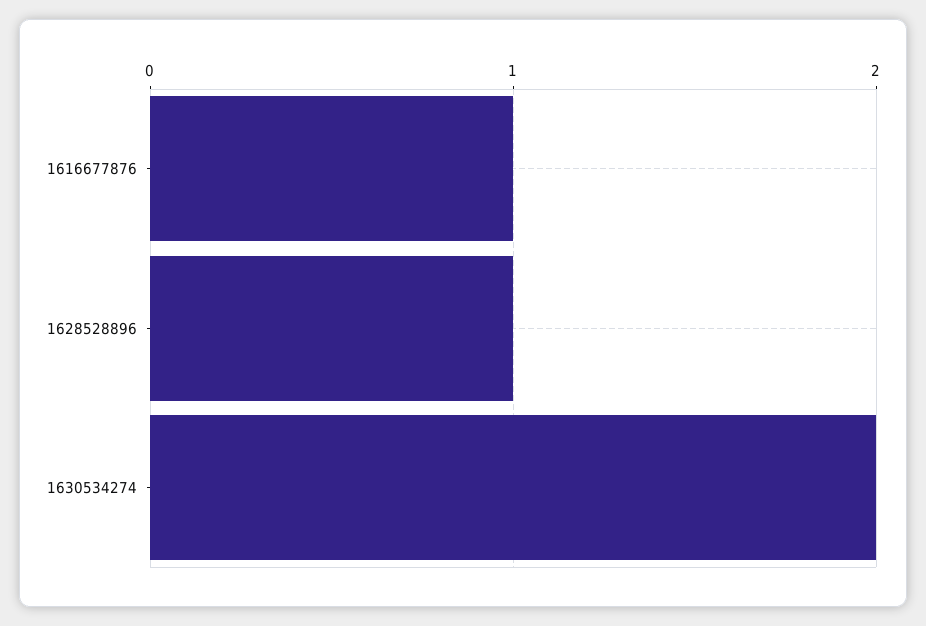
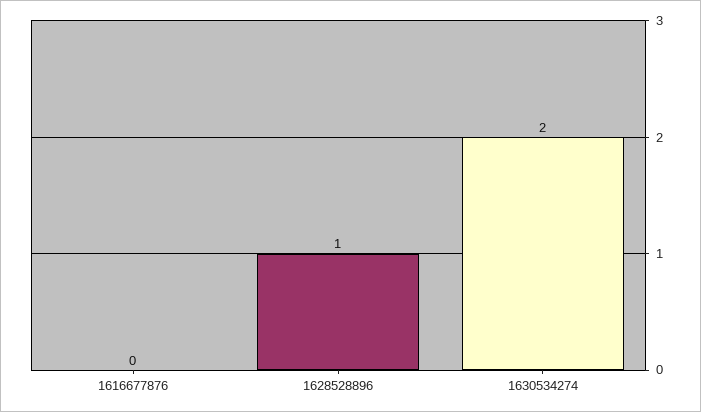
  {
-   "1616677876": 1,
+   "1616677876": 0,
    "1628528896": 1,
    "1630534274": 2
  }

